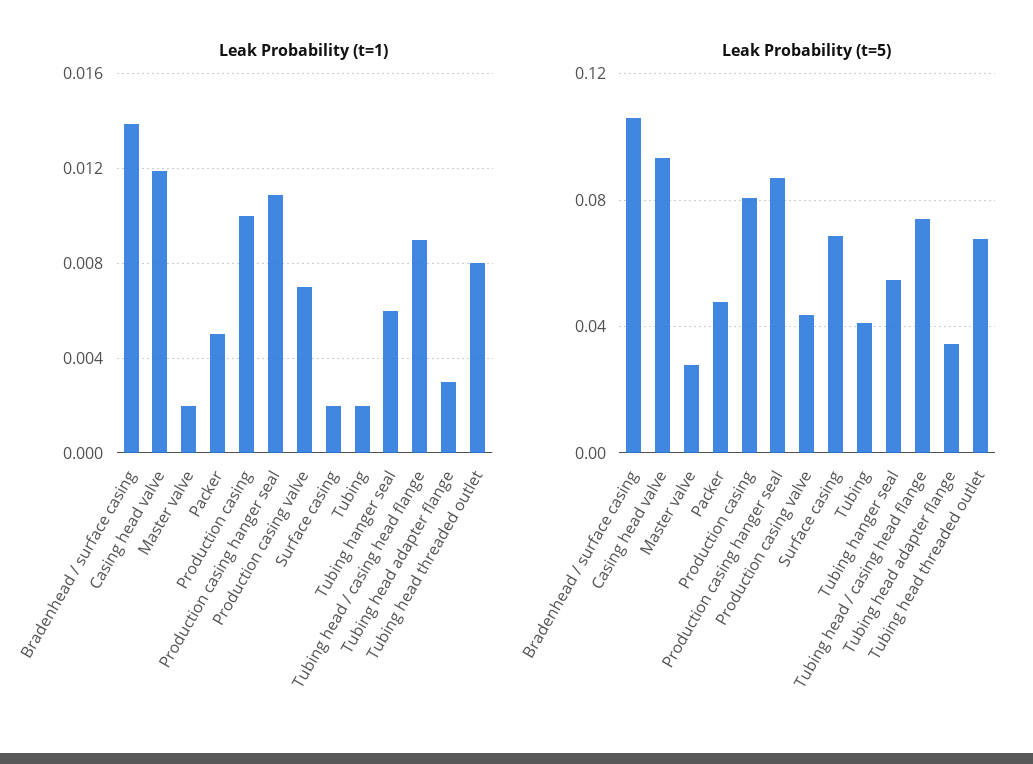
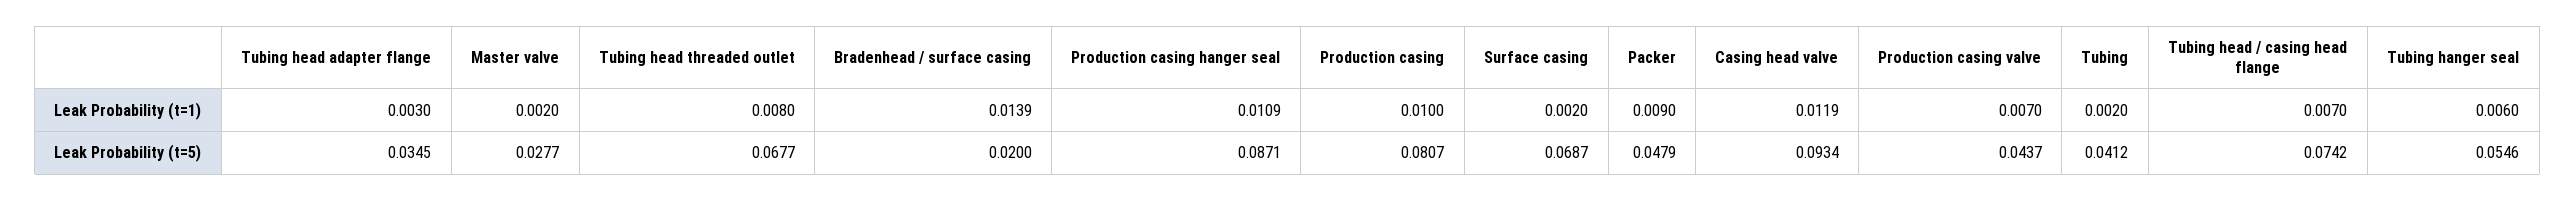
  {
    "Leak Probability (t=1)": {
      "Bradenhead / surface casing": 0.0139,
      "Casing head valve": 0.0119,
      "Master valve": 0.002,
-     "Packer": 0.005,
+     "Packer": 0.009,
      "Production casing": 0.01,
      "Production casing hanger seal": 0.0109,
      "Production casing valve": 0.007,
      "Surface casing": 0.002,
      "Tubing": 0.002,
      "Tubing hanger seal": 0.006,
-     "Tubing head / casing head flange": 0.009,
+     "Tubing head / casing head flange": 0.007,
      "Tubing head adapter flange": 0.003,
      "Tubing head threaded outlet": 0.008
    },
    "Leak Probability (t=5)": {
-     "Bradenhead / surface casing": 0.105,
+     "Bradenhead / surface casing": 0.02,
      "Casing head valve": 0.0934,
      "Master valve": 0.0277,
      "Packer": 0.0479,
      "Production casing": 0.0807,
      "Production casing hanger seal": 0.0871,
      "Production casing valve": 0.0437,
      "Surface casing": 0.0687,
      "Tubing": 0.0412,
      "Tubing hanger seal": 0.0546,
      "Tubing head / casing head flange": 0.0742,
      "Tubing head adapter flange": 0.0345,
      "Tubing head threaded outlet": 0.0677
    }
  }

